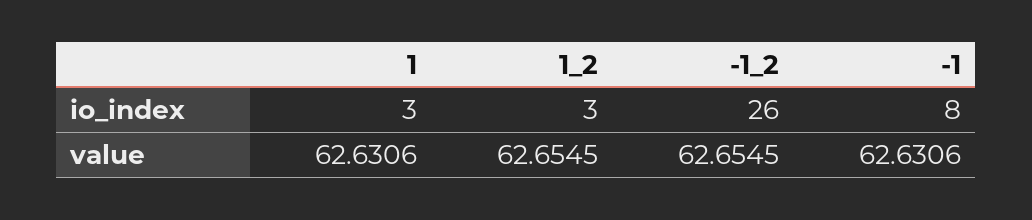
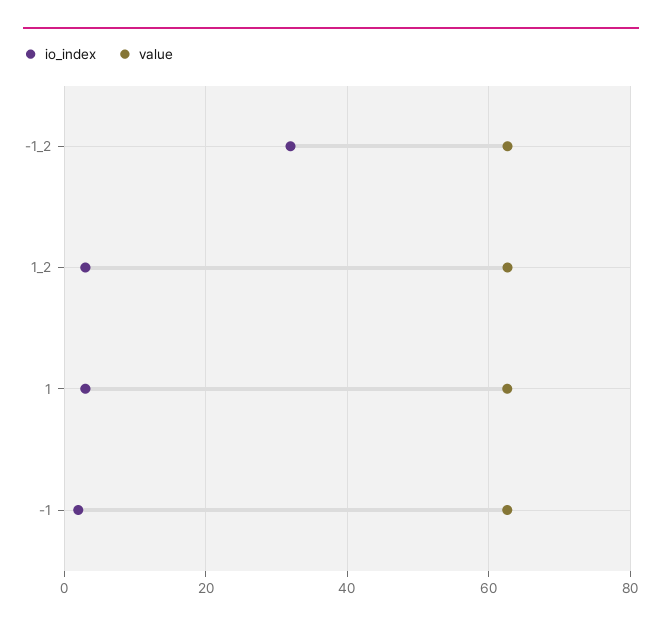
  {
    "io_index": {
      "1": 3,
      "1_2": 3,
-     "-1_2": 26,
+     "-1_2": 32,
-     "-1": 8
+     "-1": 2
    },
    "value": {
      "1": 62.6306,
      "1_2": 62.6545,
      "-1_2": 62.6545,
      "-1": 62.6306
    }
  }

